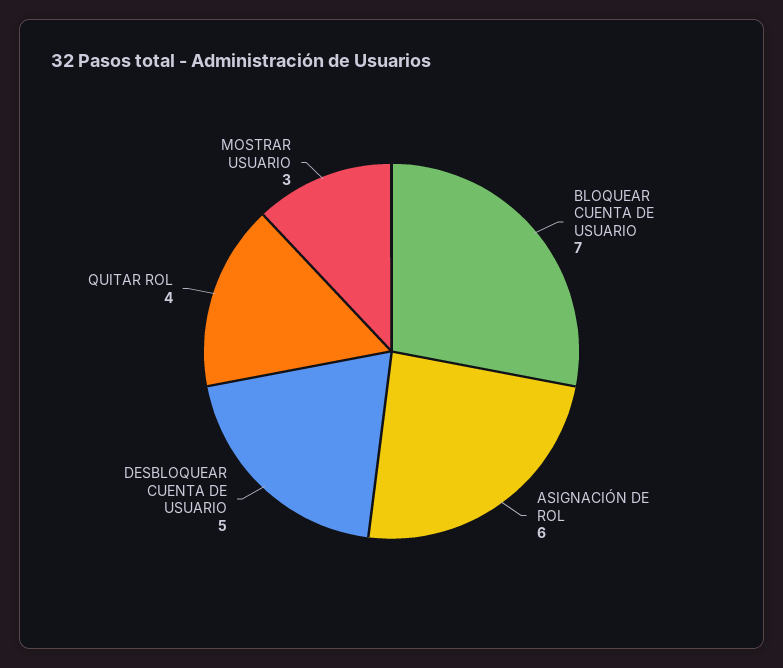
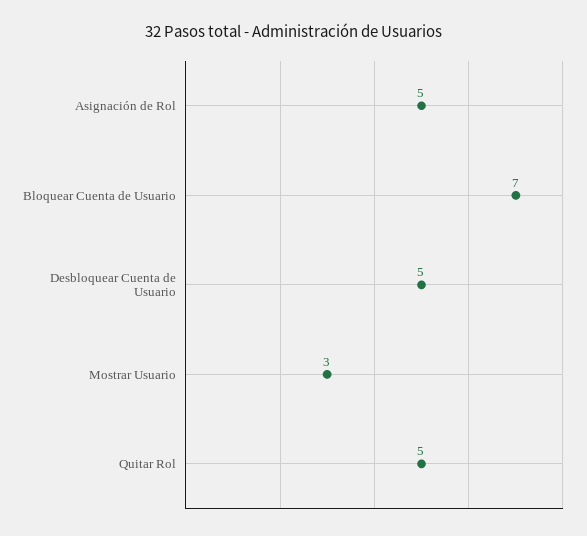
  {
    "BLOQUEAR CUENTA DE USUARIO": 7,
-   "ASIGNACIÓN DE ROL": 6,
+   "ASIGNACIÓN DE ROL": 5,
    "DESBLOQUEAR CUENTA DE USUARIO": 5,
-   "QUITAR ROL": 4,
+   "QUITAR ROL": 5,
    "MOSTRAR USUARIO": 3
  }

